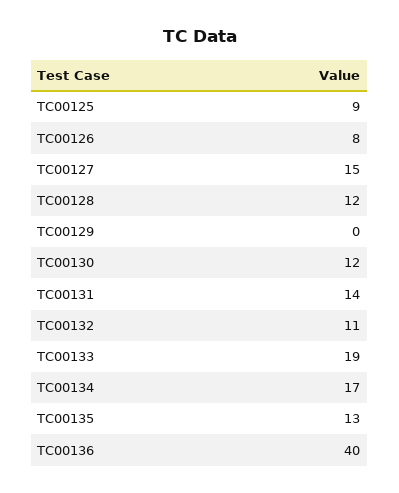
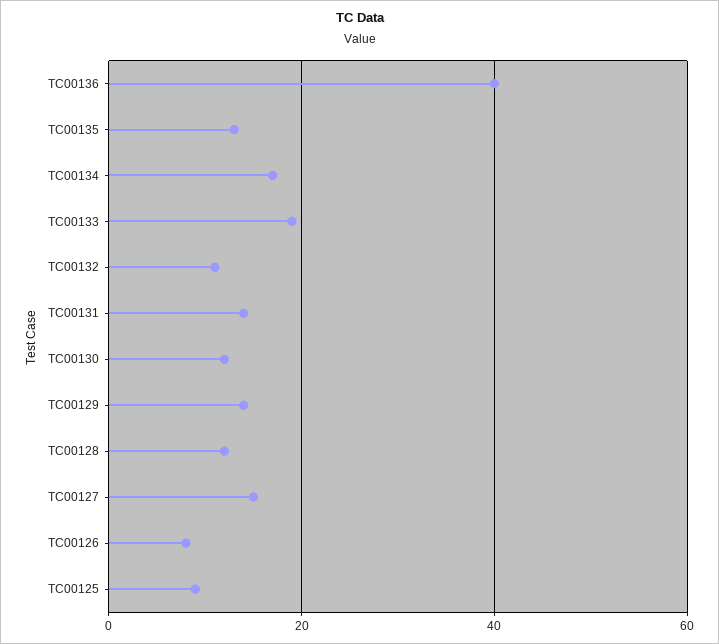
  {
    "TC00125": 9,
    "TC00126": 8,
    "TC00127": 15,
    "TC00128": 12,
-   "TC00129": 0,
+   "TC00129": 15,
    "TC00130": 12,
    "TC00131": 14,
    "TC00132": 11,
    "TC00133": 19,
    "TC00134": 17,
    "TC00135": 13,
    "TC00136": 40
  }

